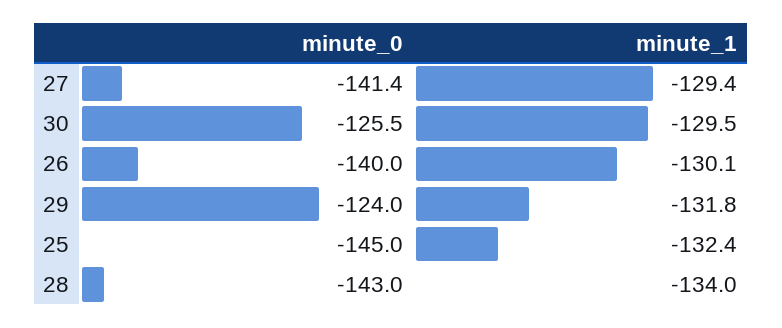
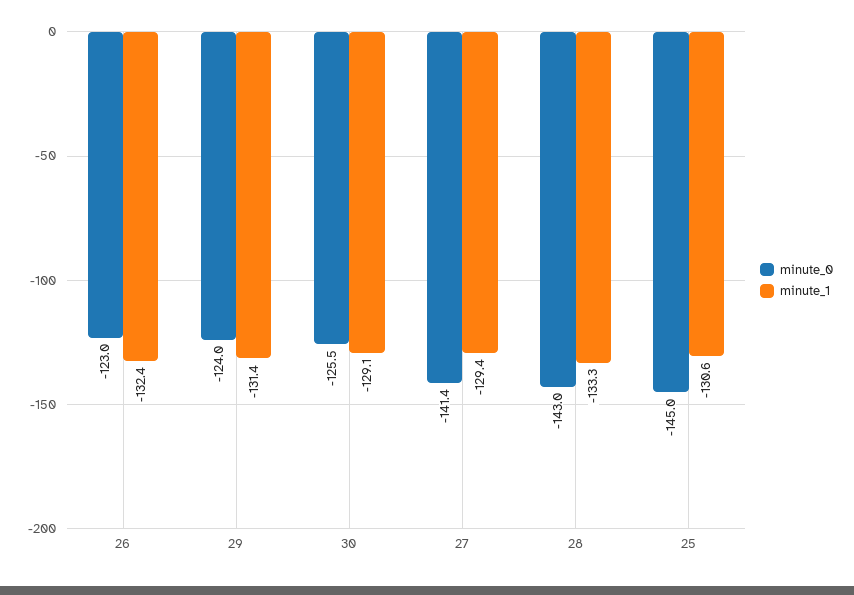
  {
    "minute_0": {
      "27": -141.4,
      "30": -125.5,
-     "26": -140,
+     "26": -123,
      "29": -124,
      "25": -145,
      "28": -143
    },
    "minute_1": {
      "27": -129.4,
-     "30": -129.5,
+     "30": -129.1,
-     "26": -130.1,
+     "26": -132.4,
-     "29": -131.8,
+     "29": -131.4,
-     "25": -132.4,
+     "25": -130.6,
-     "28": -134
+     "28": -133.3
    }
  }

